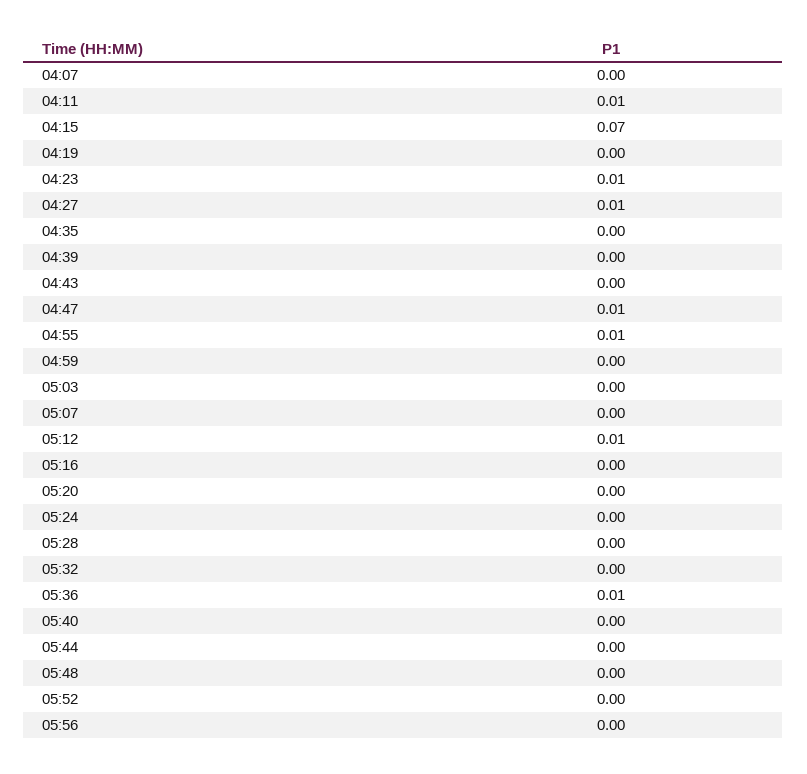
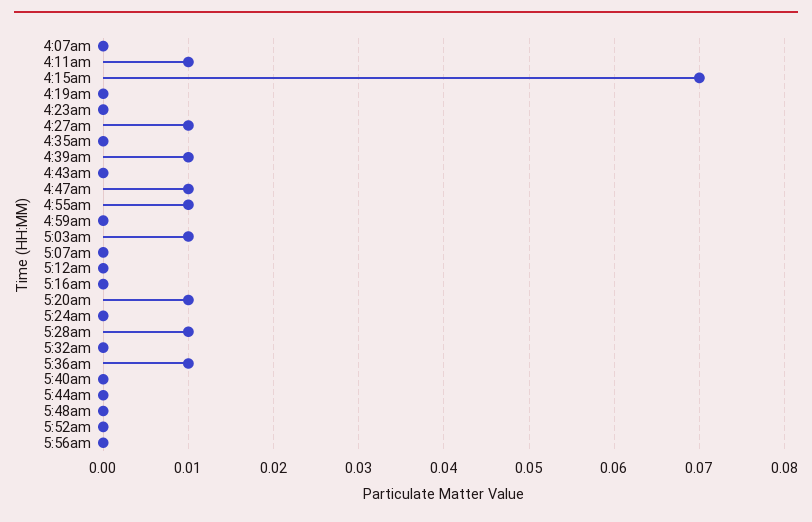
  {
    "04:07": 0,
    "04:11": 0.01,
    "04:15": 0.07,
    "04:19": 0,
-   "04:23": 0.01,
+   "04:23": 0,
    "04:27": 0.01,
    "04:35": 0,
-   "04:39": 0,
+   "04:39": 0.01,
    "04:43": 0,
    "04:47": 0.01,
    "04:55": 0.01,
    "04:59": 0,
-   "05:03": 0,
+   "05:03": 0.01,
    "05:07": 0,
-   "05:12": 0.01,
+   "05:12": 0,
    "05:16": 0,
-   "05:20": 0,
+   "05:20": 0.01,
    "05:24": 0,
-   "05:28": 0,
+   "05:28": 0.01,
    "05:32": 0,
    "05:36": 0.01,
    "05:40": 0,
    "05:44": 0,
    "05:48": 0,
    "05:52": 0,
    "05:56": 0
  }

